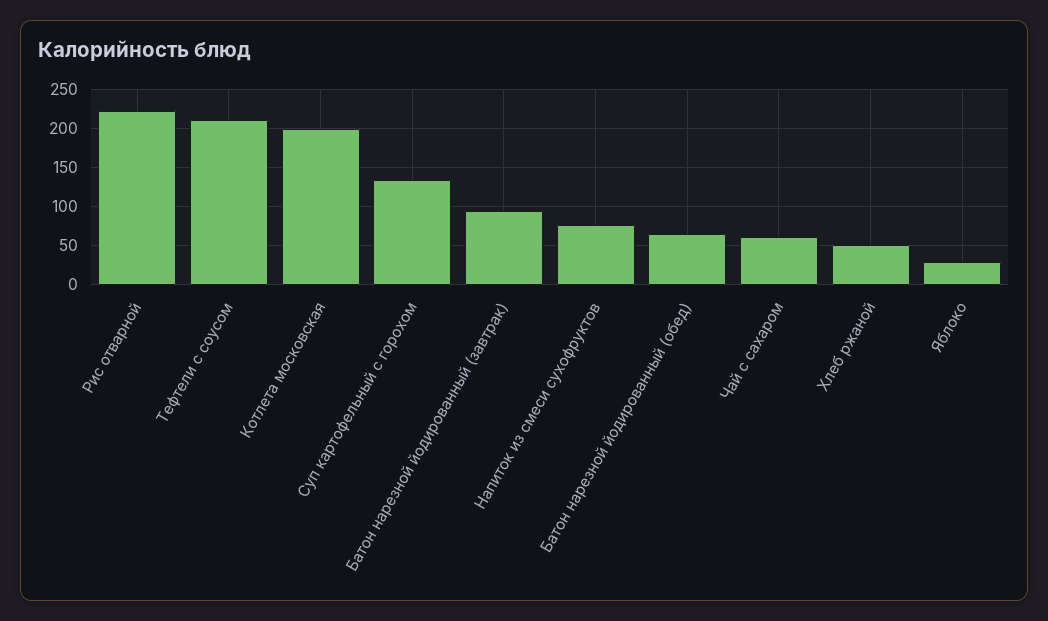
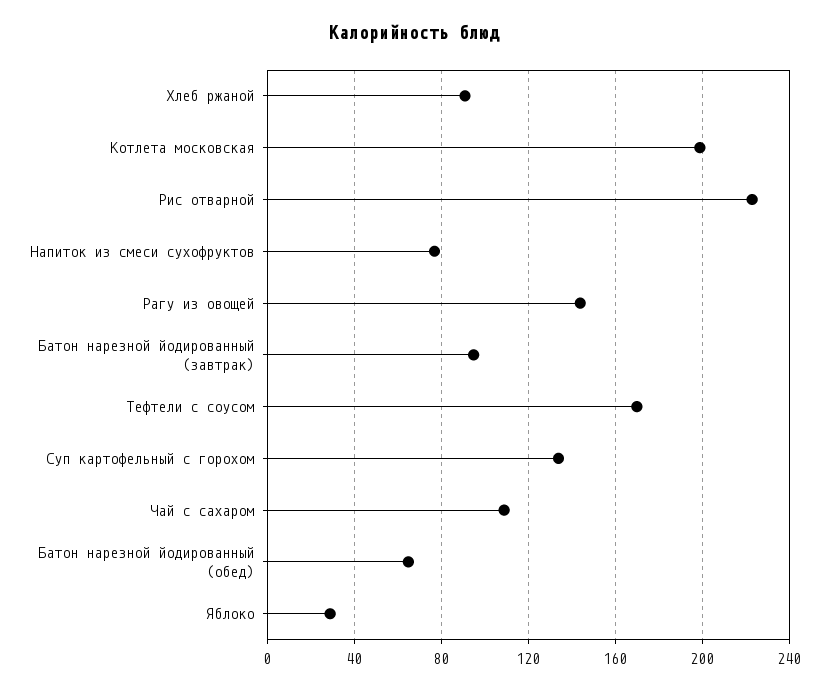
  {
    "Рис отварной": 225,
-   "Тефтели с соусом": 210,
+   "Тефтели с соусом": 170,
    "Котлета московская": 200,
    "Суп картофельный с горохом": 135,
    "Батон нарезной йодированный (завтрак)": 95,
    "Напиток из смеси сухофруктов": 75,
    "Батон нарезной йодированный (обед)": 65,
-   "Чай с сахаром": 60,
+   "Чай с сахаром": 110,
-   "Хлеб ржаной": 50,
+   "Хлеб ржаной": 90,
-   "Яблоко": 30
+   "Яблоко": 30,
+   "Рагу из овощей": 145
  }

